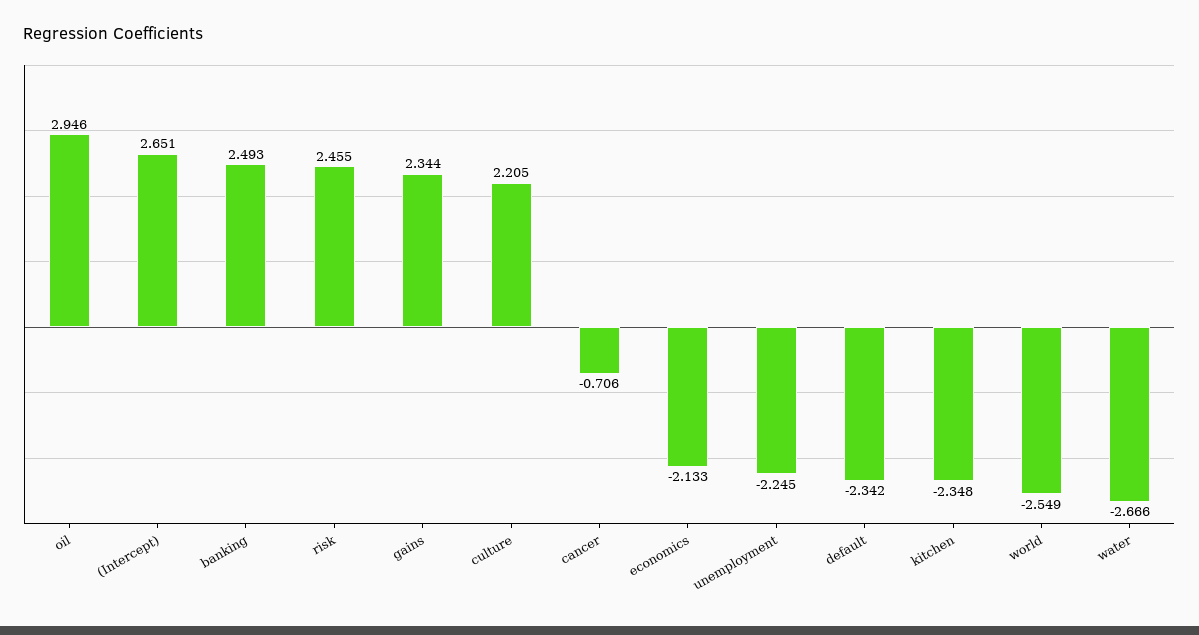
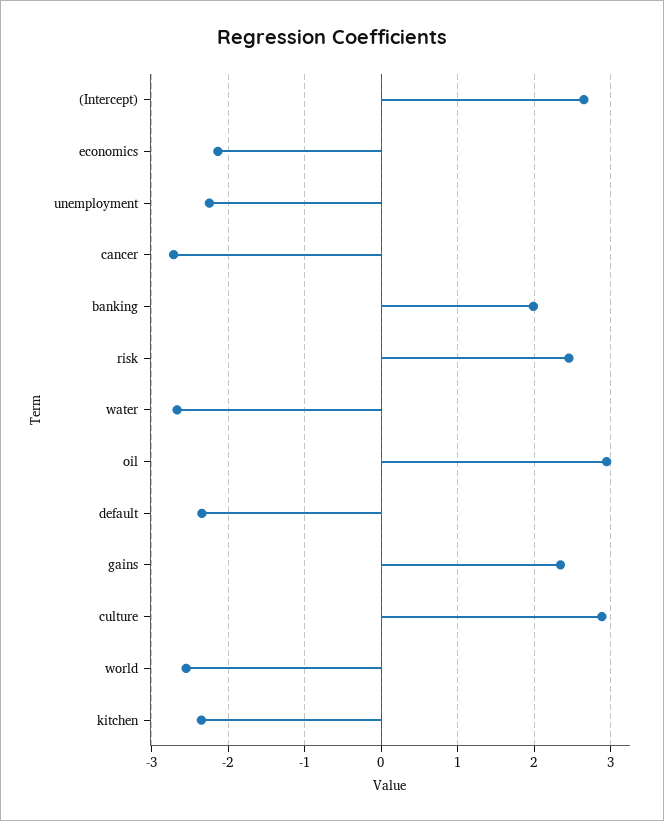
  {
    "oil": 2.946,
    "(Intercept)": 2.651,
-   "banking": 2.493,
+   "banking": 2,
    "risk": 2.455,
    "gains": 2.344,
-   "culture": 2.205,
+   "culture": 2.9,
-   "cancer": -0.706,
+   "cancer": -2.7,
    "economics": -2.133,
    "unemployment": -2.245,
    "default": -2.342,
    "kitchen": -2.348,
    "world": -2.549,
    "water": -2.666
  }

